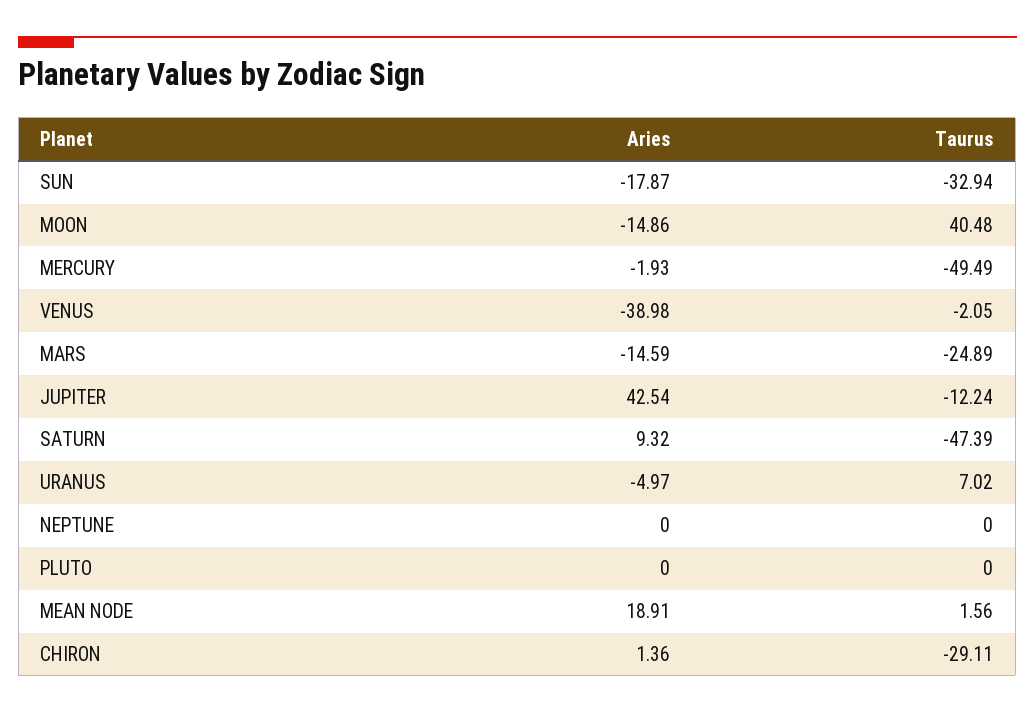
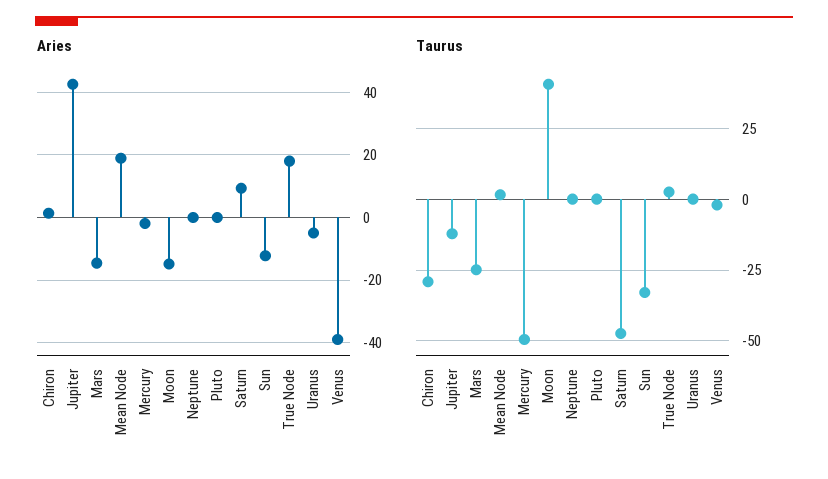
  {
    "Aries": {
-     "SUN": -17.87,
+     "SUN": -12,
      "MOON": -14.86,
      "MERCURY": -1.93,
      "VENUS": -38.98,
      "MARS": -14.59,
      "JUPITER": 42.54,
      "SATURN": 9.32,
      "URANUS": -4.97,
      "NEPTUNE": 0,
      "PLUTO": 0,
      "MEAN NODE": 18.91,
-     "CHIRON": 1.36
+     "CHIRON": 1.36,
+     "True Node": 18
    },
    "Taurus": {
      "SUN": -32.94,
      "MOON": 40.48,
      "MERCURY": -49.49,
      "VENUS": -2.05,
      "MARS": -24.89,
      "JUPITER": -12.24,
      "SATURN": -47.39,
-     "URANUS": 7.02,
+     "URANUS": 0,
      "NEPTUNE": 0,
      "PLUTO": 0,
      "MEAN NODE": 1.56,
-     "CHIRON": -29.11
+     "CHIRON": -29.11,
+     "True Node": 2.5
    }
  }

